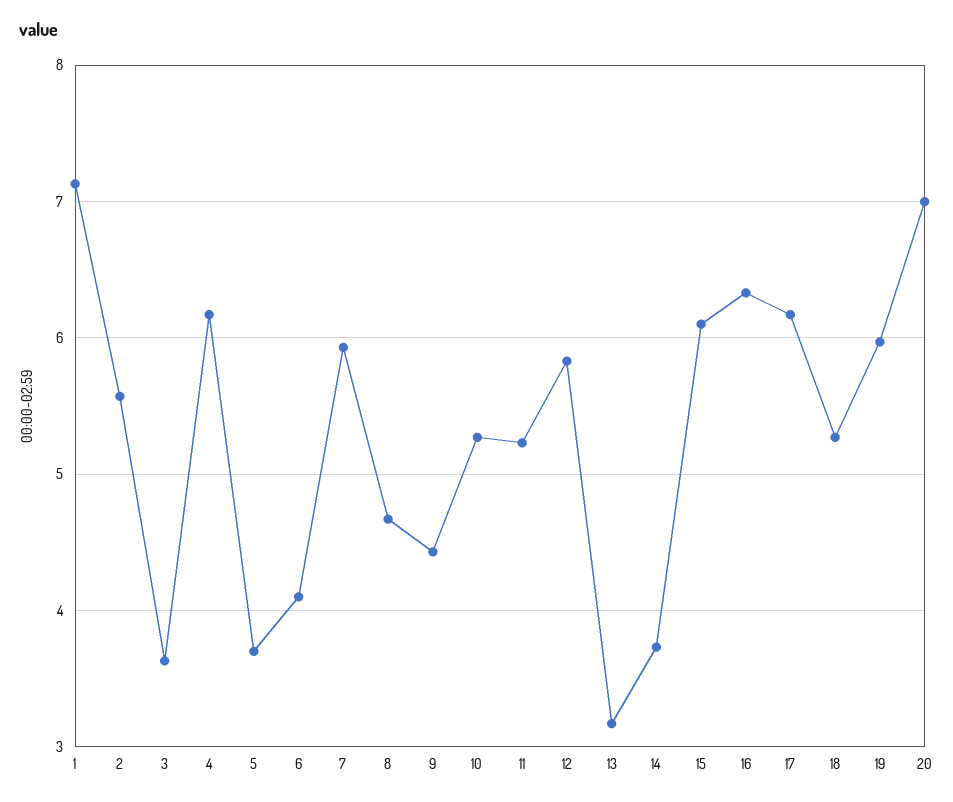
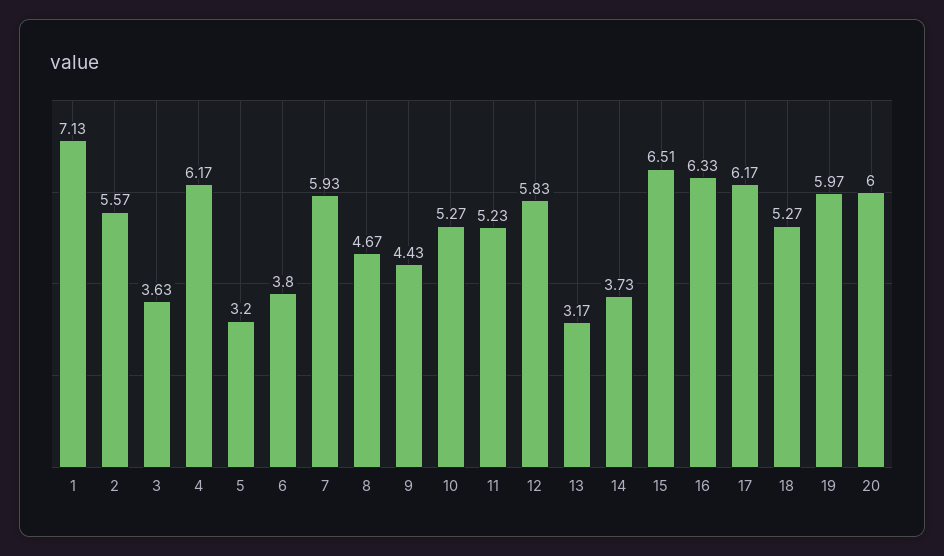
  {
    "1": 7.13,
    "2": 5.57,
    "3": 3.63,
    "4": 6.17,
-   "5": 3.7,
+   "5": 3.2,
-   "6": 4.1,
+   "6": 3.8,
    "7": 5.93,
    "8": 4.67,
    "9": 4.43,
    "10": 5.27,
    "11": 5.23,
    "12": 5.83,
    "13": 3.17,
    "14": 3.73,
-   "15": 6.1,
+   "15": 6.51,
    "16": 6.33,
    "17": 6.17,
    "18": 5.27,
    "19": 5.97,
-   "20": 7
+   "20": 6
  }

